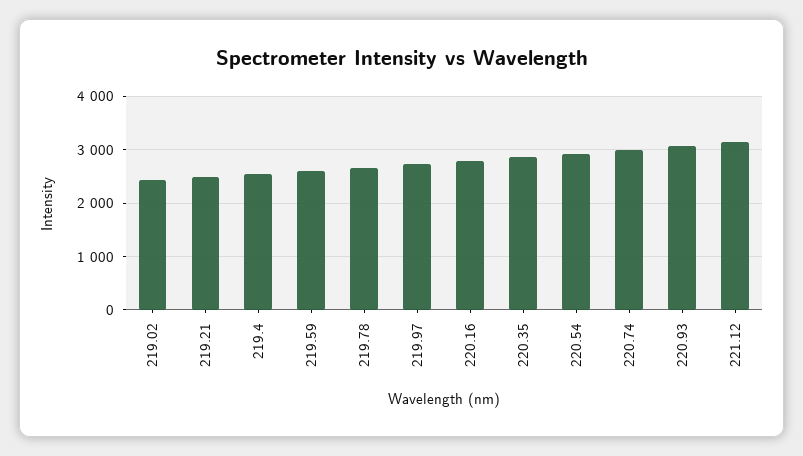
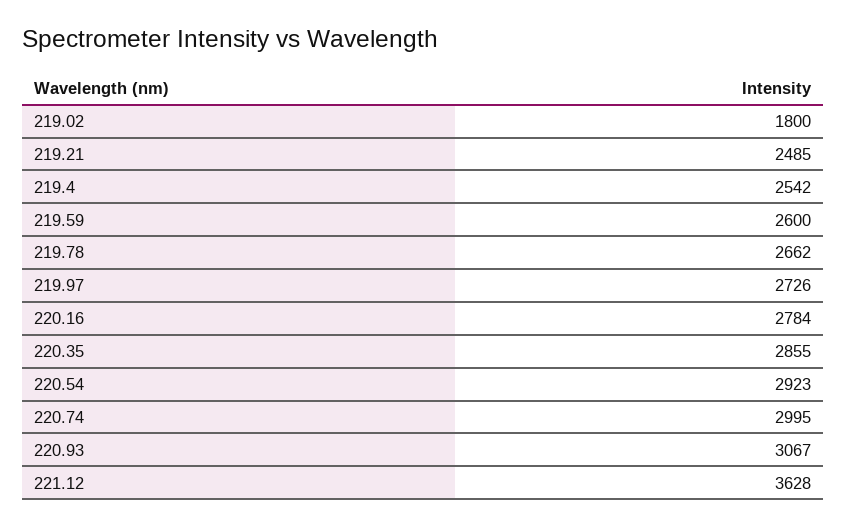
  {
-   "219.02": 2400,
+   "219.02": 1800,
    "219.21": 2485,
    "219.4": 2542,
    "219.59": 2600,
    "219.78": 2662,
    "219.97": 2726,
    "220.16": 2784,
    "220.35": 2855,
    "220.54": 2923,
    "220.74": 2995,
    "220.93": 3067,
-   "221.12": 3200
+   "221.12": 3628
  }

